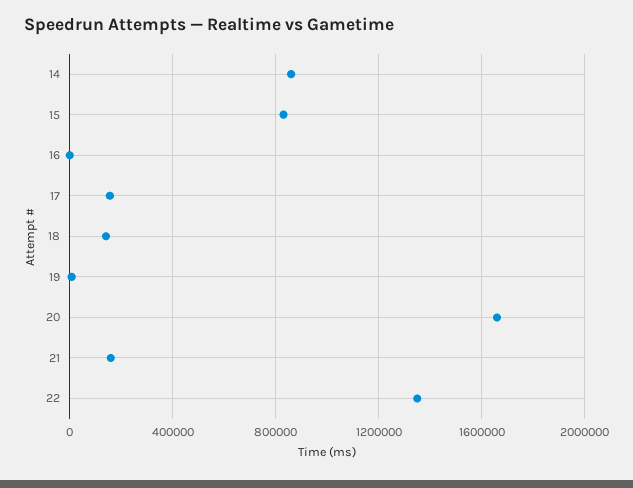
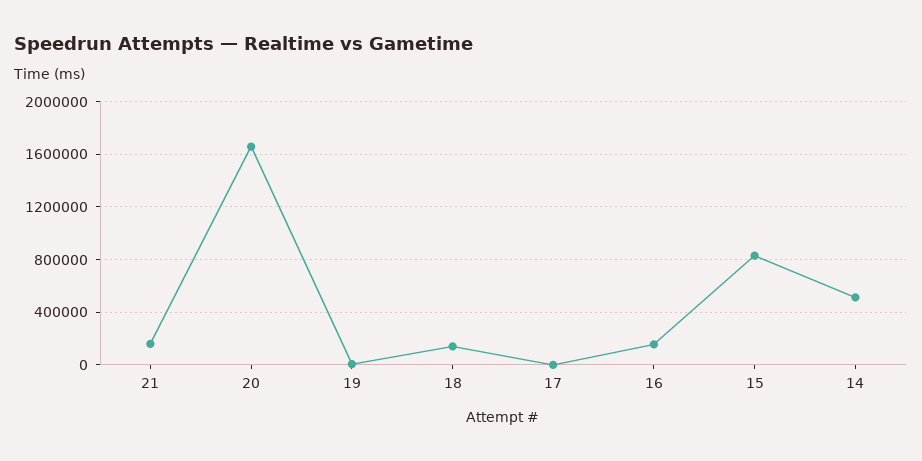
  {
-   "14": 850000,
+   "14": 500000,
    "15": 850000,
-   "16": 0,
+   "16": 150000,
-   "17": 150000,
+   "17": 0,
    "18": 150000,
    "19": 0,
    "20": 1650000,
-   "21": 150000,
+   "21": 150000
-   "22": 1350000
  }

